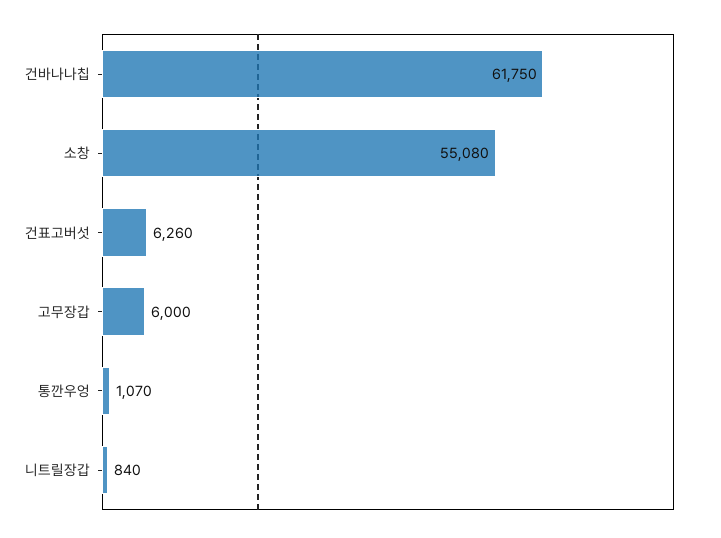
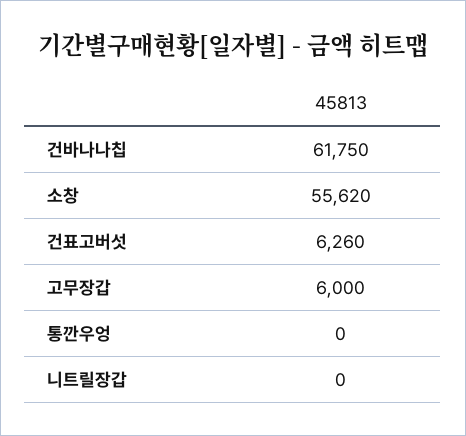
  {
    "건바나나칩": 61750,
-   "소창": 55080,
+   "소창": 55620,
    "건표고버섯": 6260,
    "고무장갑": 6000,
-   "통깐우엉": 1070,
+   "통깐우엉": 0,
-   "니트릴장갑": 840
+   "니트릴장갑": 0
  }

